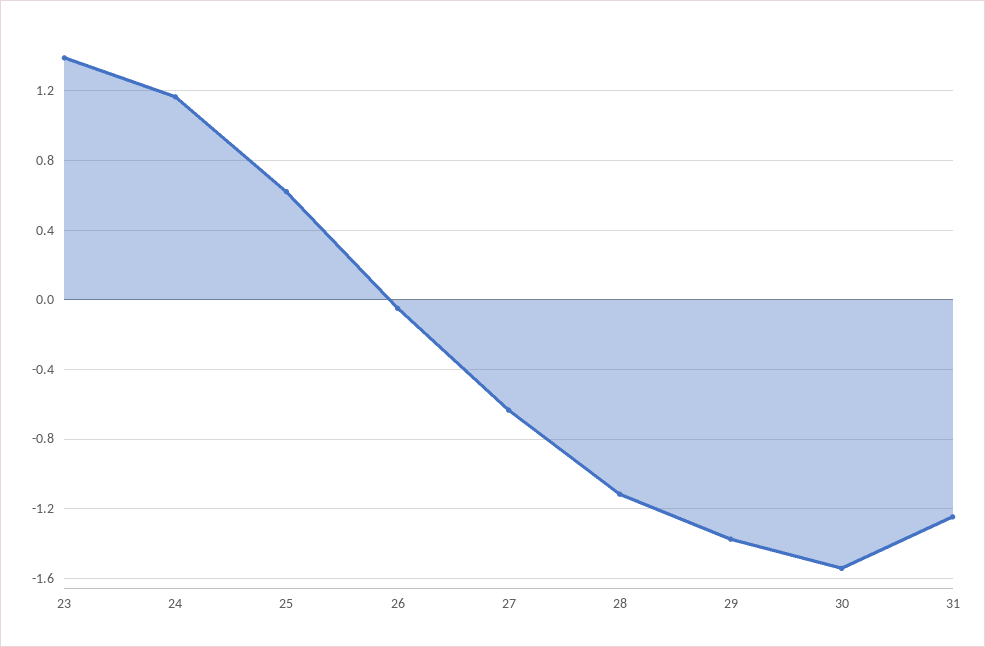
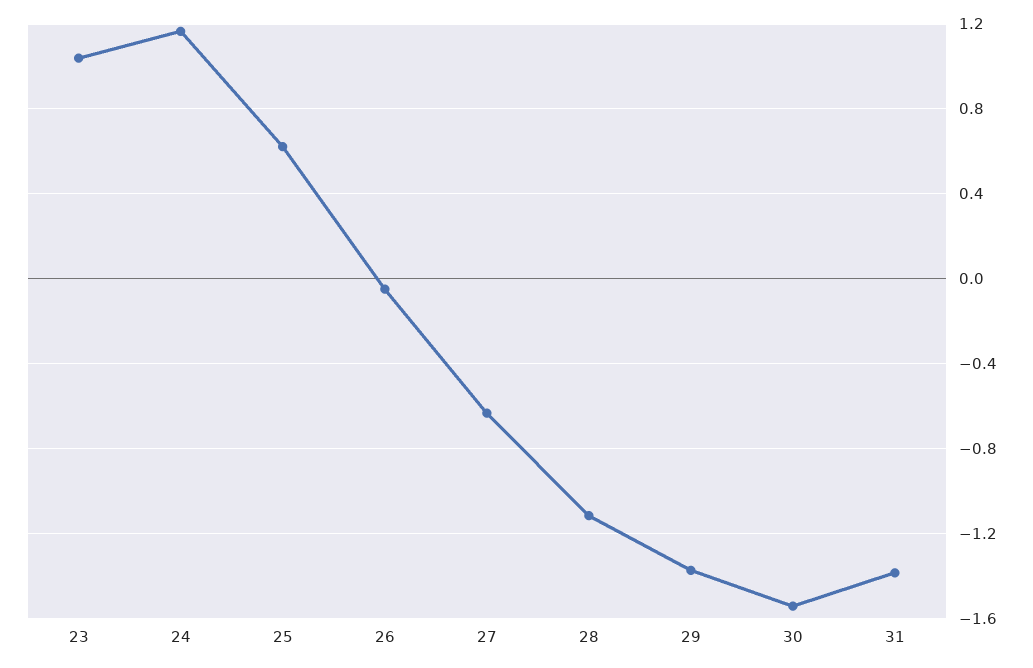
  {
-   "23": 1.4,
+   "23": 1.05,
    "24": 1.15,
    "25": 0.6,
    "26": -0.05,
    "27": -0.65,
    "28": -1.1,
    "29": -1.35,
    "30": -1.55,
-   "31": -1.25
+   "31": -1.4
  }

